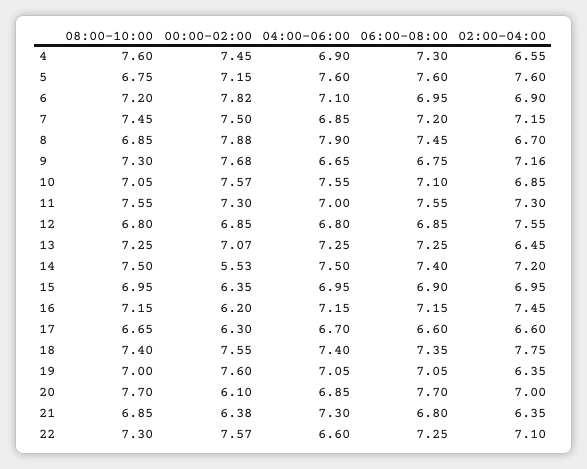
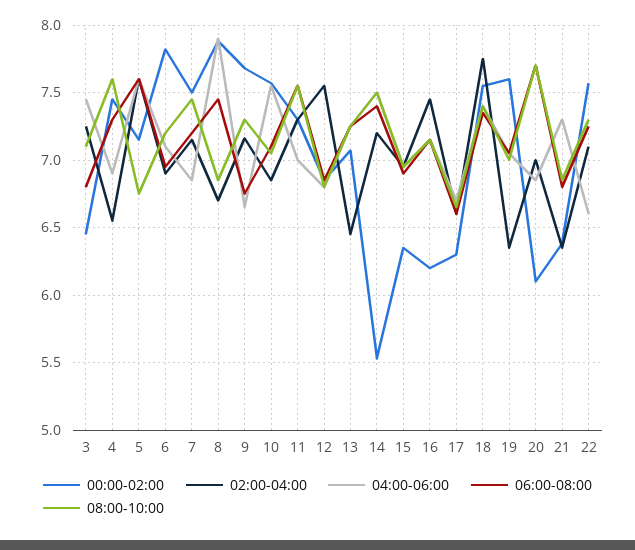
  {
    "08:00-10:00": {
      "4": 7.6,
      "5": 6.75,
      "6": 7.2,
      "7": 7.45,
      "8": 6.85,
      "9": 7.3,
      "10": 7.05,
      "11": 7.55,
      "12": 6.8,
      "13": 7.25,
      "14": 7.5,
      "15": 6.95,
      "16": 7.15,
      "17": 6.65,
      "18": 7.4,
      "19": 7,
      "20": 7.7,
      "21": 6.85,
-     "22": 7.3
+     "22": 7.3,
+     "3": 7.1
    },
    "00:00-02:00": {
      "4": 7.45,
      "5": 7.15,
      "6": 7.82,
      "7": 7.5,
      "8": 7.88,
      "9": 7.68,
      "10": 7.57,
      "11": 7.3,
      "12": 6.85,
      "13": 7.07,
      "14": 5.53,
      "15": 6.35,
      "16": 6.2,
      "17": 6.3,
      "18": 7.55,
      "19": 7.6,
      "20": 6.1,
      "21": 6.38,
-     "22": 7.57
+     "22": 7.57,
+     "3": 6.45
    },
    "04:00-06:00": {
      "4": 6.9,
      "5": 7.6,
      "6": 7.1,
      "7": 6.85,
      "8": 7.9,
      "9": 6.65,
      "10": 7.55,
      "11": 7,
      "12": 6.8,
      "13": 7.25,
      "14": 7.5,
      "15": 6.95,
      "16": 7.15,
      "17": 6.7,
      "18": 7.4,
      "19": 7.05,
      "20": 6.85,
      "21": 7.3,
-     "22": 6.6
+     "22": 6.6,
+     "3": 7.45
    },
    "06:00-08:00": {
      "4": 7.3,
      "5": 7.6,
      "6": 6.95,
      "7": 7.2,
      "8": 7.45,
      "9": 6.75,
      "10": 7.1,
      "11": 7.55,
      "12": 6.85,
      "13": 7.25,
      "14": 7.4,
      "15": 6.9,
      "16": 7.15,
      "17": 6.6,
      "18": 7.35,
      "19": 7.05,
      "20": 7.7,
      "21": 6.8,
-     "22": 7.25
+     "22": 7.25,
+     "3": 6.8
    },
    "02:00-04:00": {
      "4": 6.55,
      "5": 7.6,
      "6": 6.9,
      "7": 7.15,
      "8": 6.7,
      "9": 7.16,
      "10": 6.85,
      "11": 7.3,
      "12": 7.55,
      "13": 6.45,
      "14": 7.2,
      "15": 6.95,
      "16": 7.45,
      "17": 6.6,
      "18": 7.75,
      "19": 6.35,
      "20": 7,
      "21": 6.35,
-     "22": 7.1
+     "22": 7.1,
+     "3": 7.25
    }
  }

